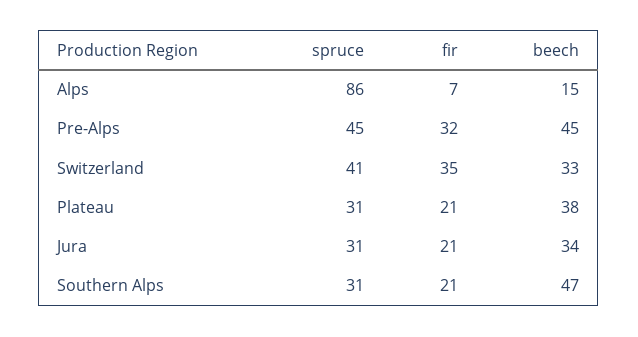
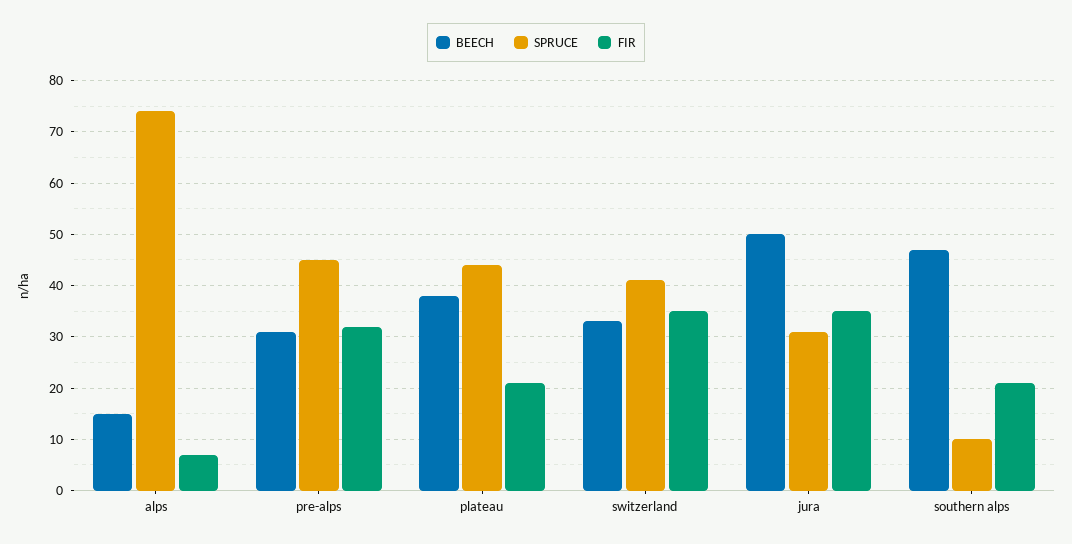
  {
    "spruce": {
-     "Alps": 86,
+     "Alps": 75,
      "Pre-Alps": 45,
      "Switzerland": 41,
-     "Plateau": 31,
+     "Plateau": 45,
      "Jura": 31,
-     "Southern Alps": 31
+     "Southern Alps": 10
    },
    "fir": {
      "Alps": 7,
      "Pre-Alps": 32,
      "Switzerland": 35,
      "Plateau": 21,
-     "Jura": 21,
+     "Jura": 35,
      "Southern Alps": 21
    },
    "beech": {
      "Alps": 15,
-     "Pre-Alps": 45,
+     "Pre-Alps": 30,
      "Switzerland": 33,
      "Plateau": 38,
-     "Jura": 34,
+     "Jura": 50,
      "Southern Alps": 47
    }
  }

